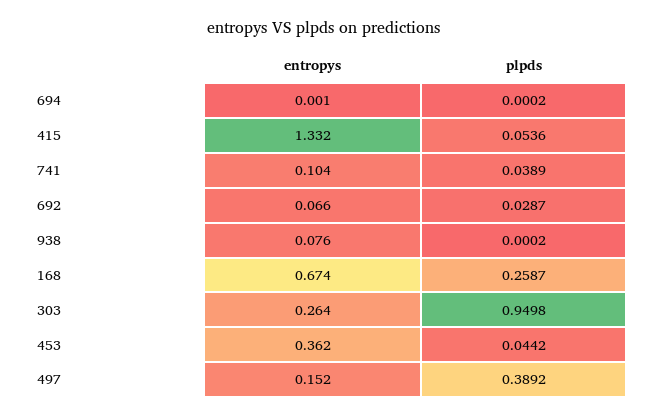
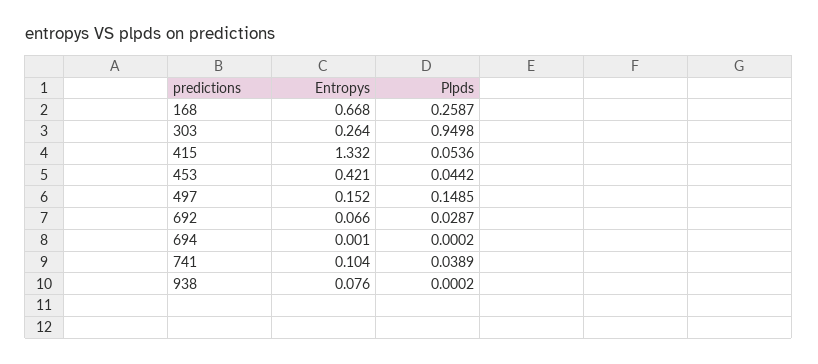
  {
    "entropys": {
      "694": 0.001,
      "415": 1.332,
      "741": 0.104,
      "692": 0.066,
      "938": 0.076,
-     "168": 0.674,
+     "168": 0.668,
      "303": 0.264,
-     "453": 0.362,
+     "453": 0.421,
      "497": 0.152
    },
    "plpds": {
      "694": 0.0002,
      "415": 0.0536,
      "741": 0.0389,
      "692": 0.0287,
      "938": 0.0002,
      "168": 0.2587,
      "303": 0.9498,
      "453": 0.0442,
-     "497": 0.3892
+     "497": 0.1485
    }
  }

